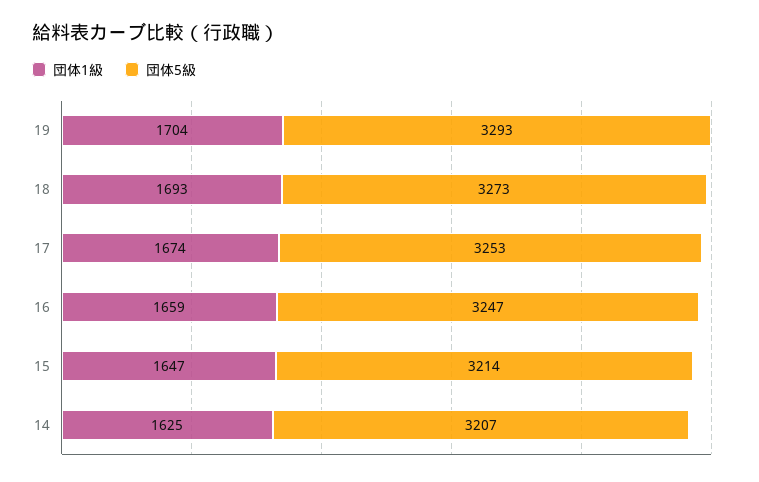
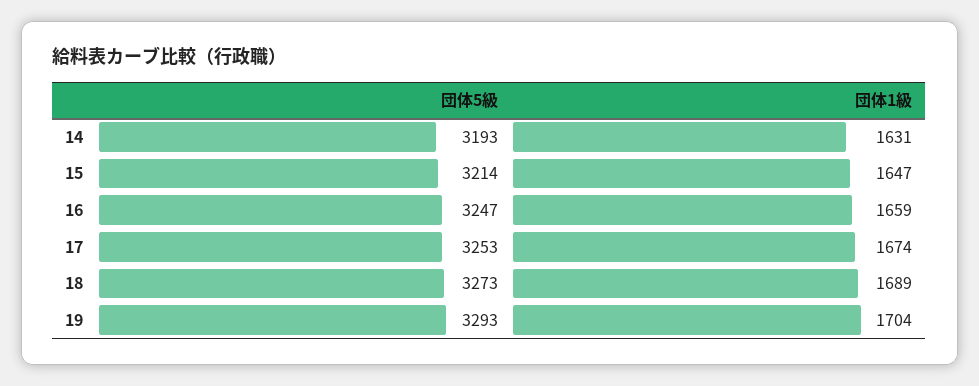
  {
    "団体1級": {
      "19": 1704,
-     "18": 1693,
+     "18": 1689,
      "17": 1674,
      "16": 1659,
      "15": 1647,
-     "14": 1625
+     "14": 1631
    },
    "団体5級": {
      "19": 3293,
      "18": 3273,
      "17": 3253,
      "16": 3247,
      "15": 3214,
-     "14": 3207
+     "14": 3193
    }
  }

